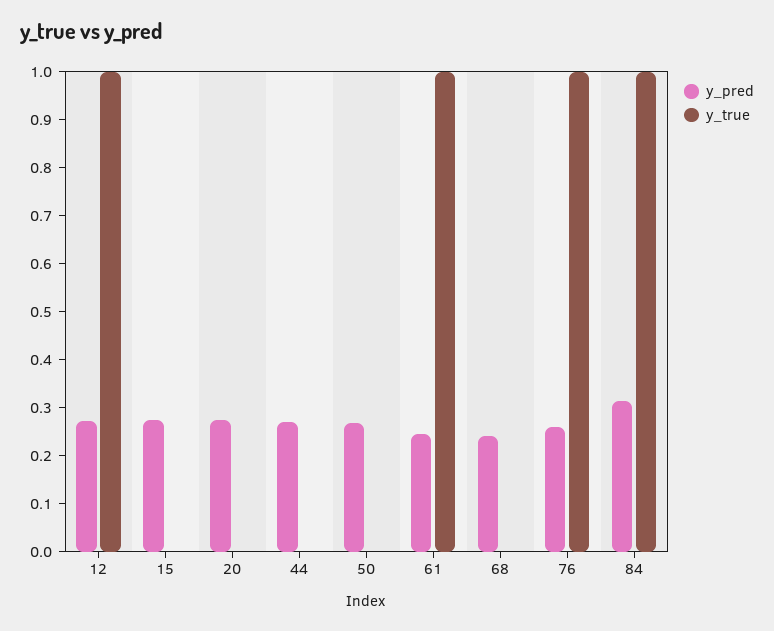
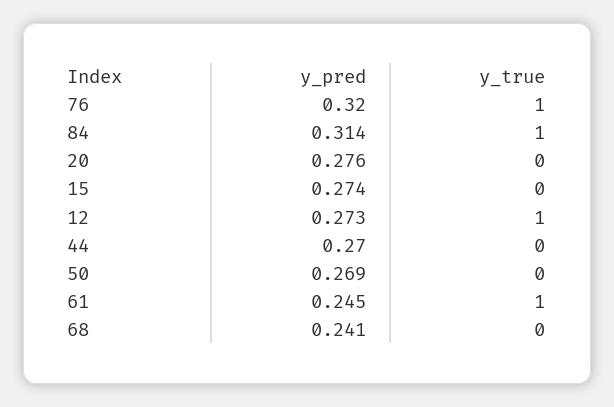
  {
    "y_pred": {
      "12": 0.273,
      "15": 0.274,
      "20": 0.276,
      "44": 0.27,
      "50": 0.269,
      "61": 0.245,
      "68": 0.241,
-     "76": 0.26,
+     "76": 0.32,
      "84": 0.314
    },
    "y_true": {
      "12": 1,
      "15": 0,
      "20": 0,
      "44": 0,
      "50": 0,
      "61": 1,
      "68": 0,
      "76": 1,
      "84": 1
    }
  }

